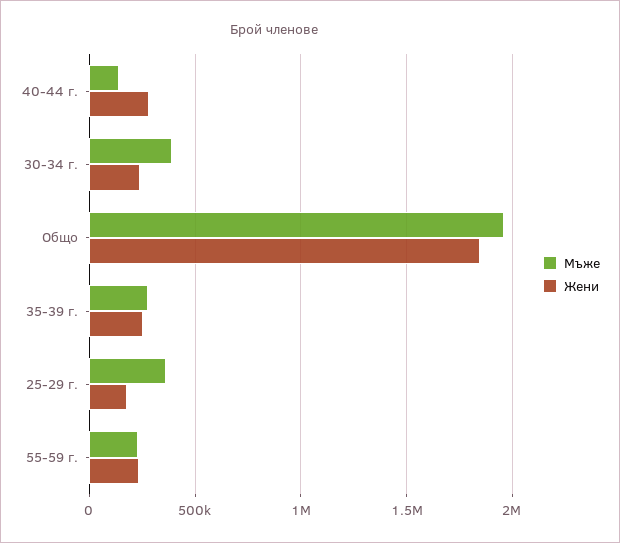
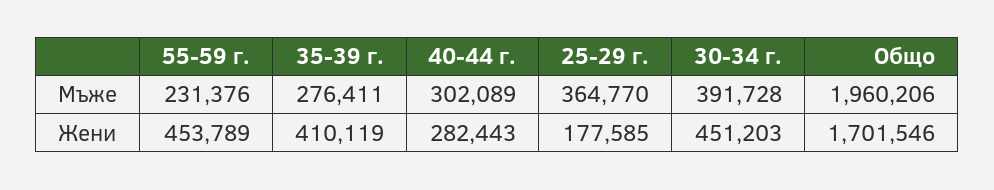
  {
    "Мъже": {
-     "40-44 г.": 150000,
+     "40-44 г.": 302089,
      "30-34 г.": 391728,
      "Общо": 1960206,
      "35-39 г.": 276411,
      "25-29 г.": 364770,
      "55-59 г.": 231376
    },
    "Жени": {
      "40-44 г.": 282443,
-     "30-34 г.": 250000,
+     "30-34 г.": 451203,
-     "Общо": 1850000,
+     "Общо": 1701546,
-     "35-39 г.": 250000,
+     "35-39 г.": 410119,
      "25-29 г.": 177585,
-     "55-59 г.": 250000
+     "55-59 г.": 453789
    }
  }

